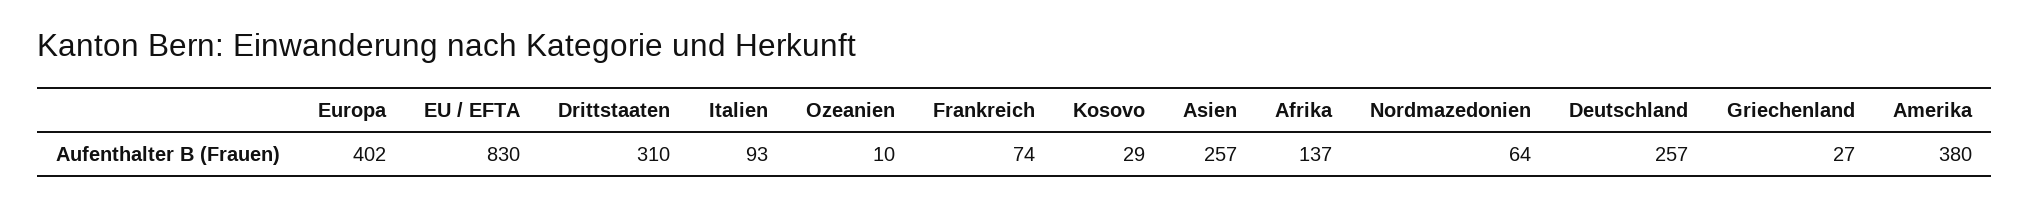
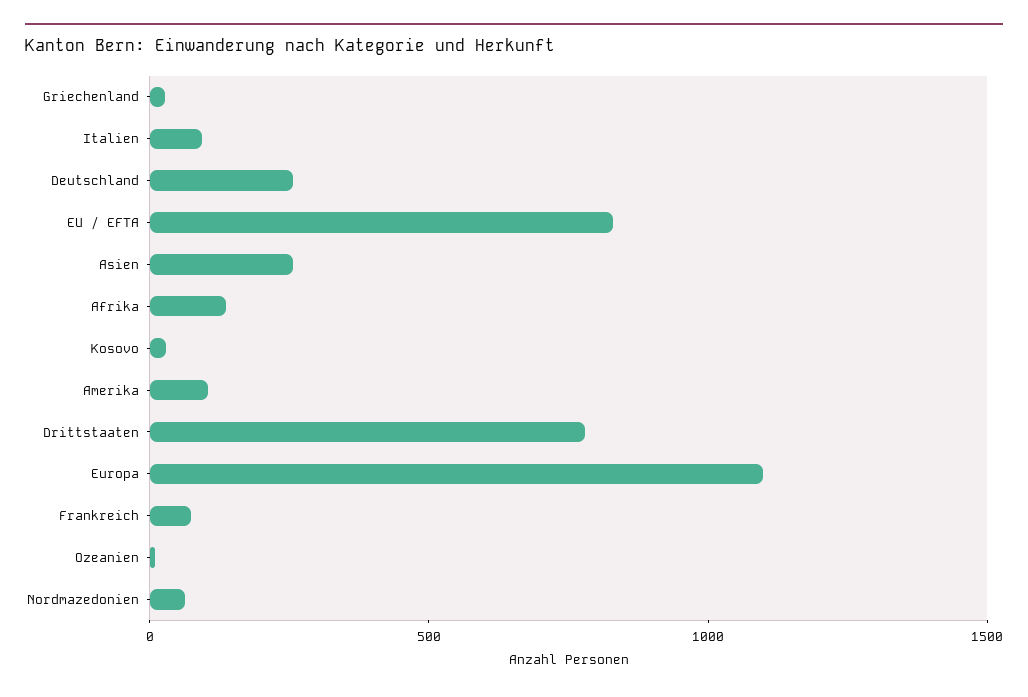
  {
-   "Europa": 402,
+   "Europa": 1100,
    "EU / EFTA": 830,
-   "Drittstaaten": 310,
+   "Drittstaaten": 800,
    "Italien": 93,
    "Ozeanien": 10,
    "Frankreich": 74,
    "Kosovo": 29,
    "Asien": 257,
    "Afrika": 137,
    "Nordmazedonien": 64,
    "Deutschland": 257,
    "Griechenland": 27,
-   "Amerika": 380
+   "Amerika": 100
  }

